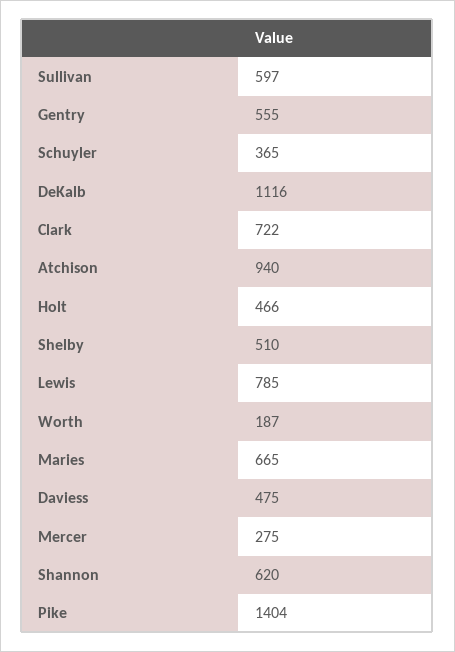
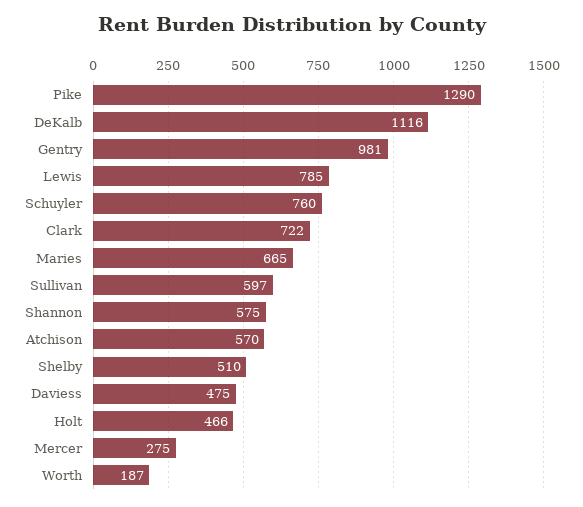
  {
    "Sullivan": 597,
-   "Gentry": 555,
+   "Gentry": 981,
-   "Schuyler": 365,
+   "Schuyler": 760,
    "DeKalb": 1116,
    "Clark": 722,
-   "Atchison": 940,
+   "Atchison": 570,
    "Holt": 466,
    "Shelby": 510,
    "Lewis": 785,
    "Worth": 187,
    "Maries": 665,
    "Daviess": 475,
    "Mercer": 275,
-   "Shannon": 620,
+   "Shannon": 575,
-   "Pike": 1404
+   "Pike": 1290
  }

